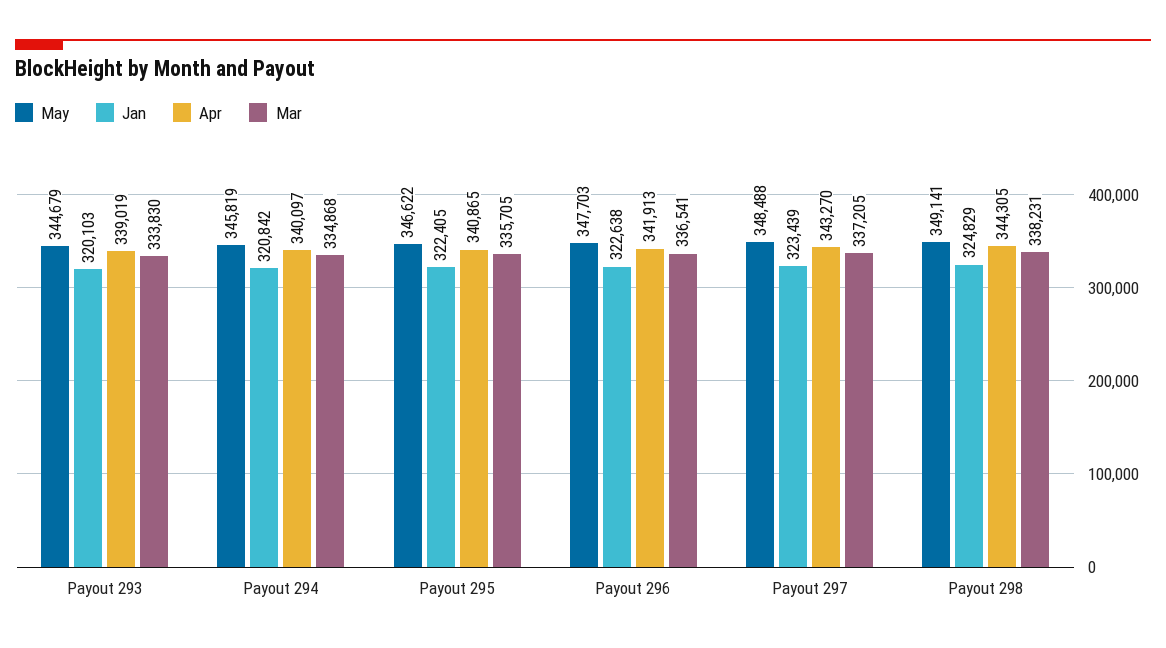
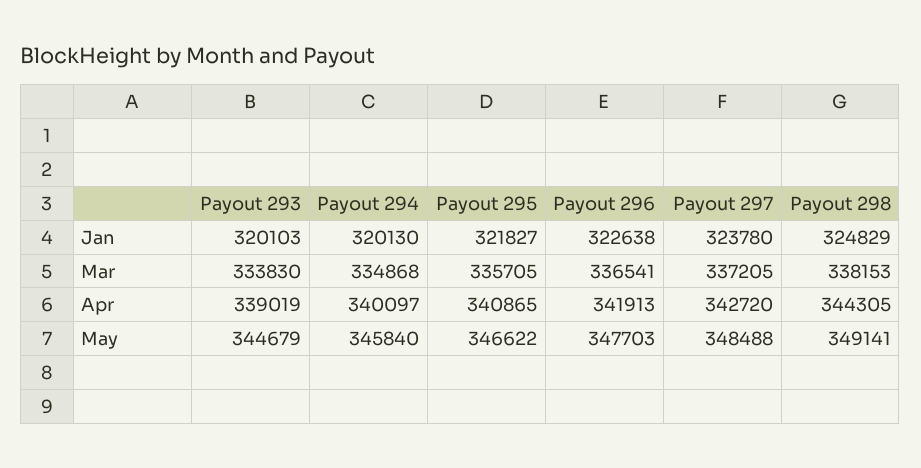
  {
    "May": {
      "Payout 293": 344679,
-     "Payout 294": 345819,
+     "Payout 294": 345840,
      "Payout 295": 346622,
      "Payout 296": 347703,
      "Payout 297": 348488,
      "Payout 298": 349141
    },
    "Jan": {
      "Payout 293": 320103,
-     "Payout 294": 320842,
+     "Payout 294": 320130,
-     "Payout 295": 322405,
+     "Payout 295": 321827,
      "Payout 296": 322638,
-     "Payout 297": 323439,
+     "Payout 297": 323780,
      "Payout 298": 324829
    },
    "Apr": {
      "Payout 293": 339019,
      "Payout 294": 340097,
      "Payout 295": 340865,
      "Payout 296": 341913,
-     "Payout 297": 343270,
+     "Payout 297": 342720,
      "Payout 298": 344305
    },
    "Mar": {
      "Payout 293": 333830,
      "Payout 294": 334868,
      "Payout 295": 335705,
      "Payout 296": 336541,
      "Payout 297": 337205,
-     "Payout 298": 338231
+     "Payout 298": 338153
    }
  }

